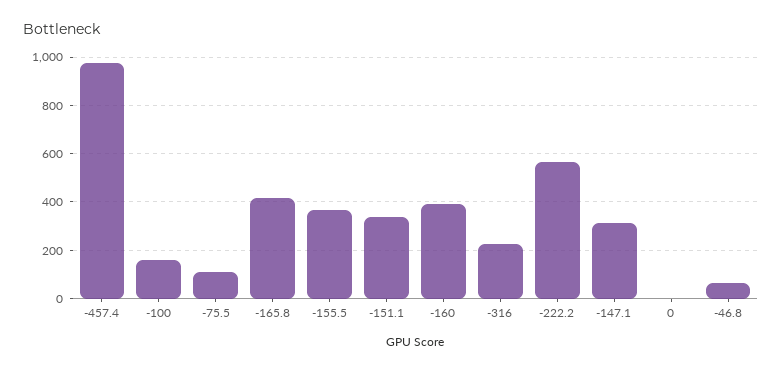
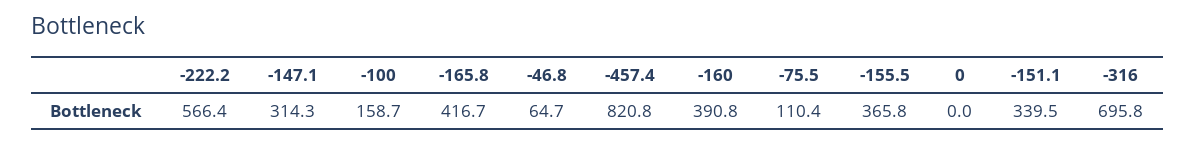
  {
-   "-457.4": 975,
+   "-457.4": 820.8,
    "-100": 158.7,
    "-75.5": 110.4,
    "-165.8": 416.7,
    "-155.5": 365.8,
    "-151.1": 339.5,
    "-160": 390.8,
-   "-316": 225,
+   "-316": 695.8,
    "-222.2": 566.4,
    "-147.1": 314.3,
    "0": 0,
    "-46.8": 64.7
  }

